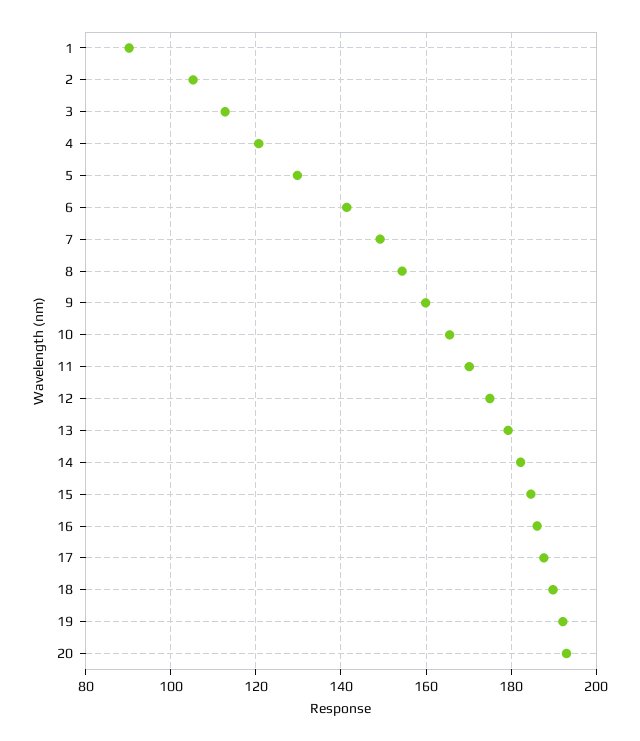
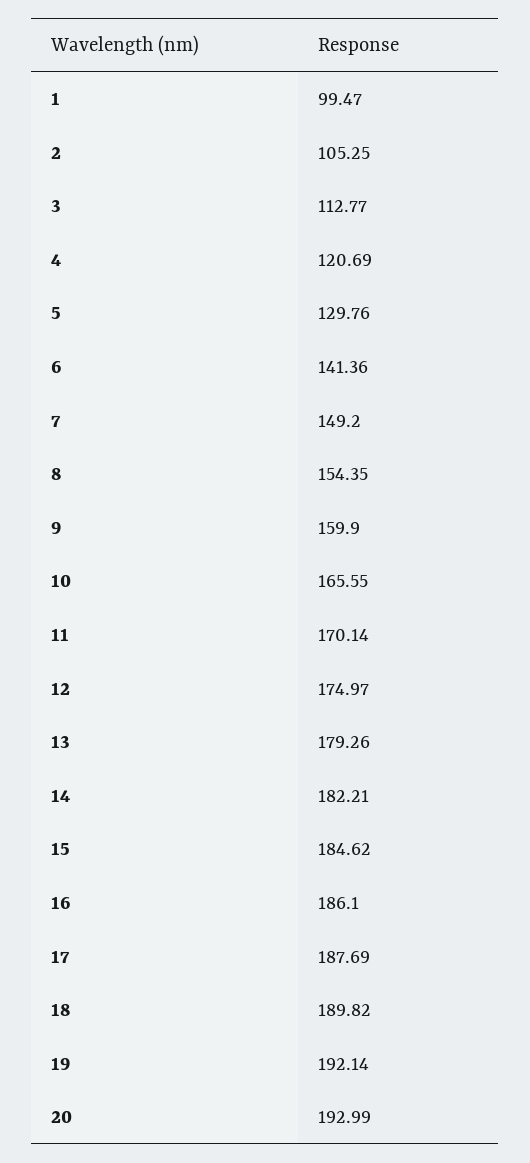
  {
-   "1": 90,
+   "1": 99.47,
    "2": 105.25,
    "3": 112.77,
    "4": 120.69,
    "5": 129.76,
    "6": 141.36,
    "7": 149.2,
    "8": 154.35,
    "9": 159.9,
    "10": 165.55,
    "11": 170.14,
    "12": 174.97,
    "13": 179.26,
    "14": 182.21,
    "15": 184.62,
    "16": 186.1,
    "17": 187.69,
    "18": 189.82,
    "19": 192.14,
    "20": 192.99
  }

